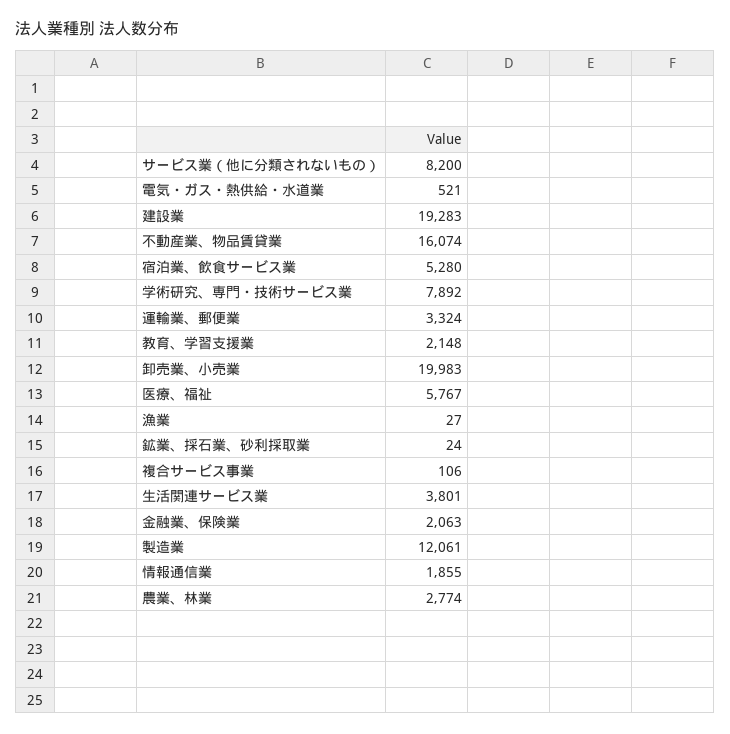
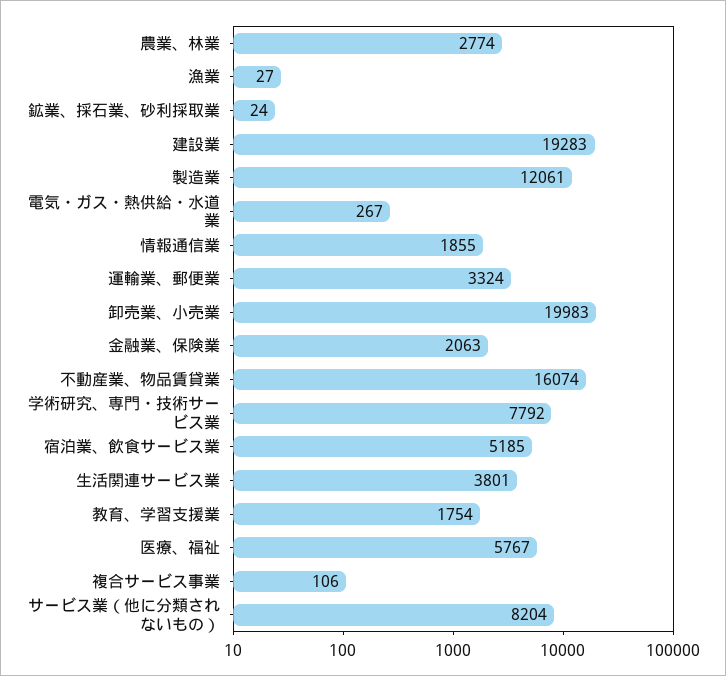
  {
-   "サービス業（他に分類されないもの）": 8200,
+   "サービス業（他に分類されないもの）": 8204,
-   "電気・ガス・熱供給・水道業": 521,
+   "電気・ガス・熱供給・水道業": 267,
    "建設業": 19283,
    "不動産業、物品賃貸業": 16074,
-   "宿泊業、飲食サービス業": 5280,
+   "宿泊業、飲食サービス業": 5185,
-   "学術研究、専門・技術サービス業": 7892,
+   "学術研究、専門・技術サービス業": 7792,
    "運輸業、郵便業": 3324,
-   "教育、学習支援業": 2148,
+   "教育、学習支援業": 1754,
    "卸売業、小売業": 19983,
    "医療、福祉": 5767,
    "漁業": 27,
    "鉱業、採石業、砂利採取業": 24,
    "複合サービス事業": 106,
    "生活関連サービス業": 3801,
    "金融業、保険業": 2063,
    "製造業": 12061,
    "情報通信業": 1855,
    "農業、林業": 2774
  }

